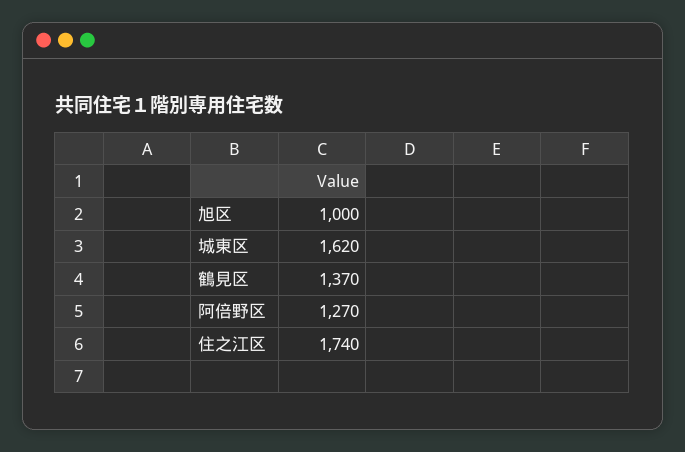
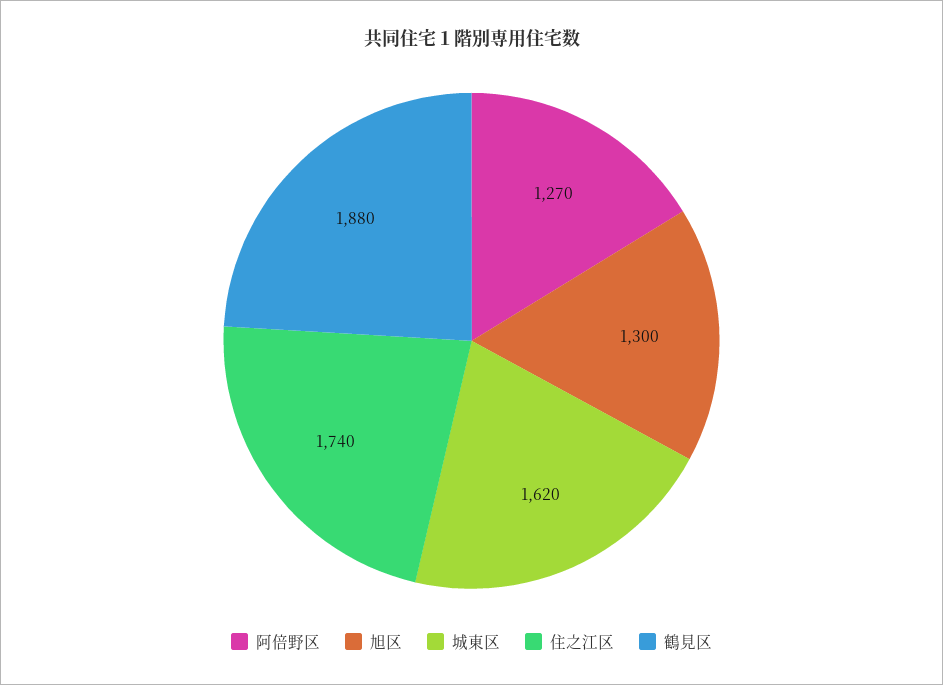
  {
-   "旭区": 1000,
+   "旭区": 1300,
    "城東区": 1620,
-   "鶴見区": 1370,
+   "鶴見区": 1880,
    "阿倍野区": 1270,
    "住之江区": 1740
  }

